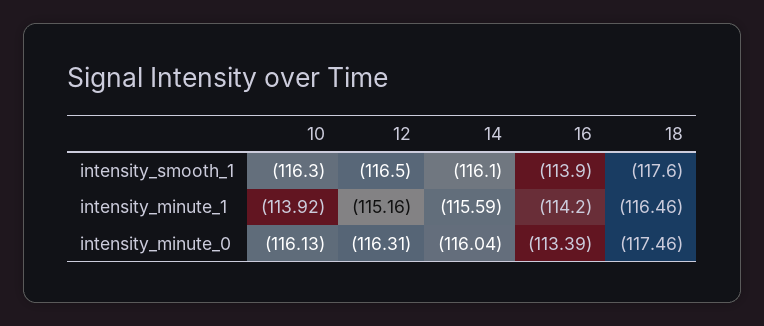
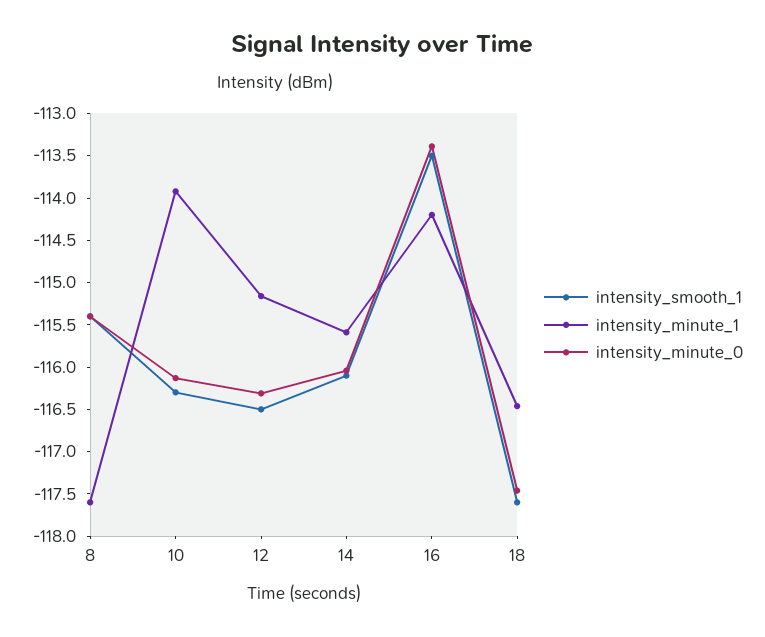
  {
    "intensity_smooth_1": {
      "10": -116.3,
      "12": -116.5,
      "14": -116.1,
-     "16": -113.9,
+     "16": -113.5,
-     "18": -117.6
+     "18": -117.6,
+     "8": -115.4
    },
    "intensity_minute_1": {
      "10": -113.92,
      "12": -115.16,
      "14": -115.59,
      "16": -114.2,
-     "18": -116.46
+     "18": -116.46,
+     "8": -117.6
    },
    "intensity_minute_0": {
      "10": -116.13,
      "12": -116.31,
      "14": -116.04,
      "16": -113.39,
-     "18": -117.46
+     "18": -117.46,
+     "8": -115.4
    }
  }

